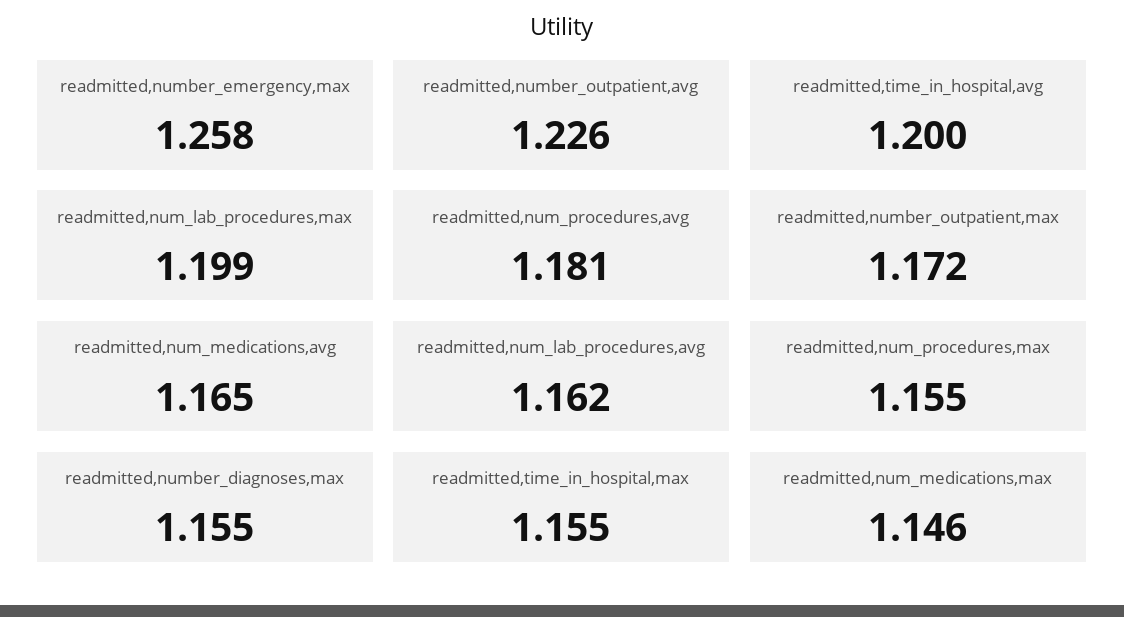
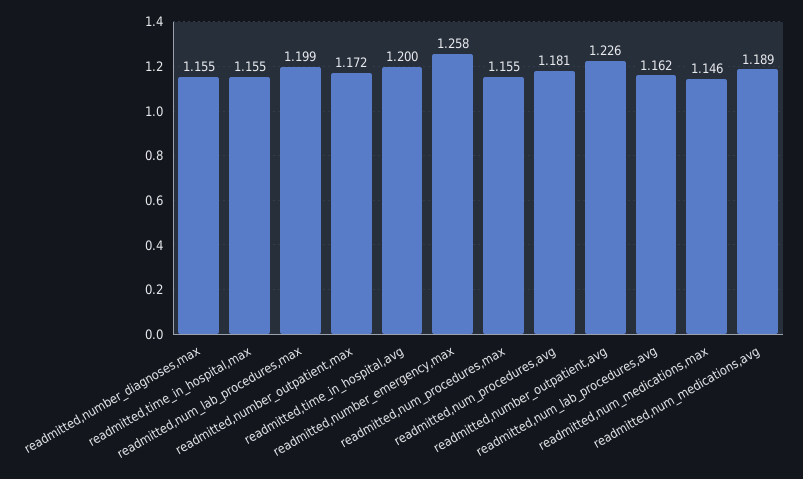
  {
    "readmitted,number_emergency,max": 1.258,
    "readmitted,number_outpatient,avg": 1.226,
    "readmitted,time_in_hospital,avg": 1.2,
    "readmitted,num_lab_procedures,max": 1.199,
    "readmitted,num_procedures,avg": 1.181,
    "readmitted,number_outpatient,max": 1.172,
-   "readmitted,num_medications,avg": 1.165,
+   "readmitted,num_medications,avg": 1.189,
    "readmitted,num_lab_procedures,avg": 1.162,
    "readmitted,num_procedures,max": 1.155,
    "readmitted,number_diagnoses,max": 1.155,
    "readmitted,time_in_hospital,max": 1.155,
    "readmitted,num_medications,max": 1.146
  }

